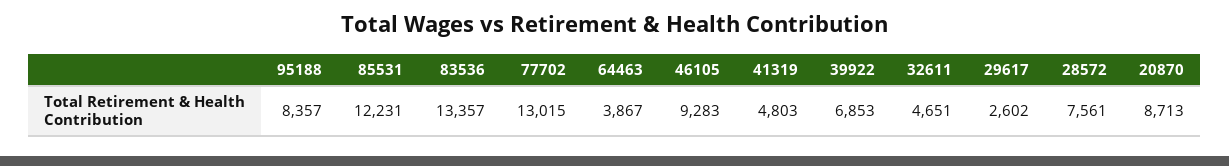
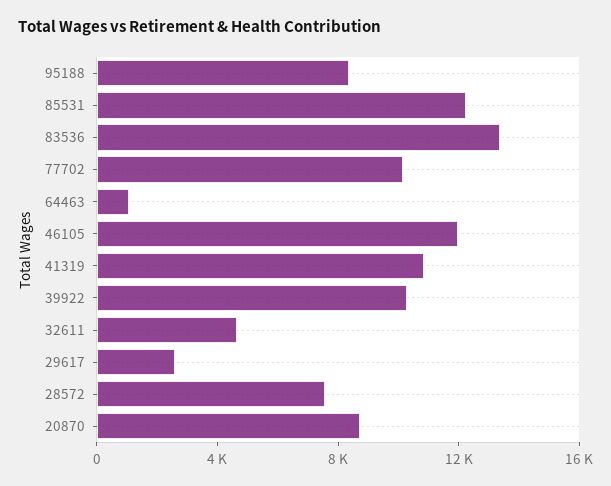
  {
    "95188": 8357,
    "85531": 12231,
    "83536": 13357,
-   "77702": 13015,
+   "77702": 10000,
-   "64463": 3867,
+   "64463": 1000,
-   "46105": 9283,
+   "46105": 12000,
-   "41319": 4803,
+   "41319": 11000,
-   "39922": 6853,
+   "39922": 10000,
    "32611": 4651,
    "29617": 2602,
    "28572": 7561,
    "20870": 8713
  }

